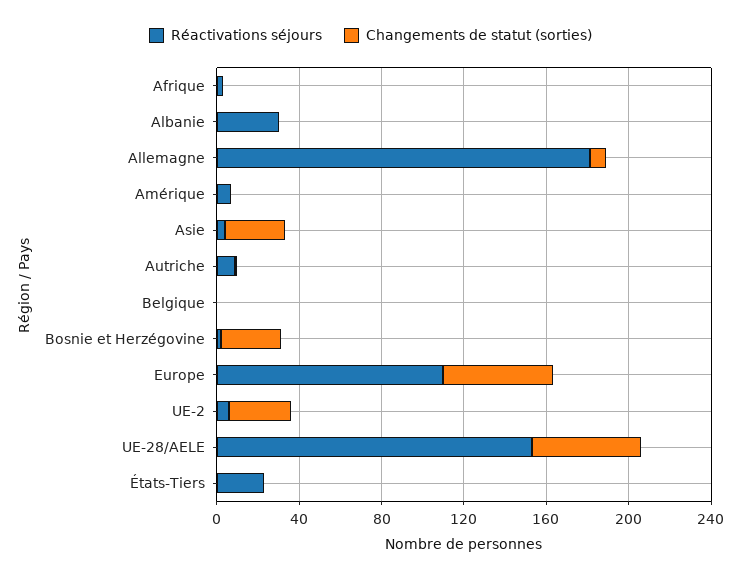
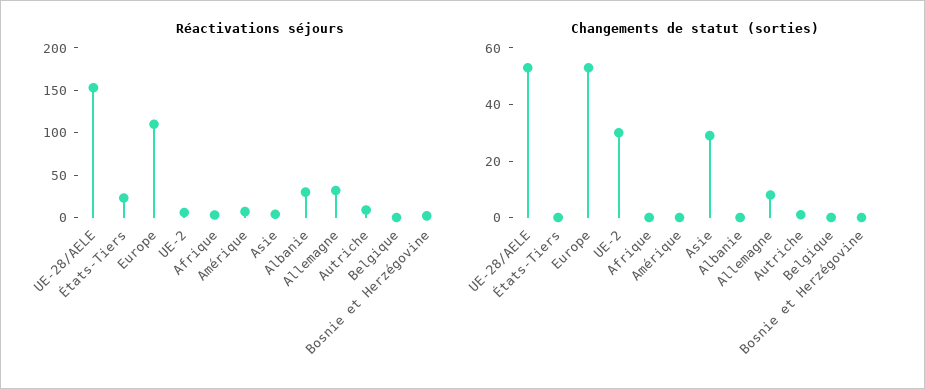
  {
    "Réactivations séjours": {
      "Afrique": 0,
      "Albanie": 30,
-     "Allemagne": 180,
+     "Allemagne": 30,
      "Amérique": 10,
      "Asie": 0,
      "Autriche": 10,
      "Belgique": 0,
      "Bosnie et Herzégovine": 0,
      "Europe": 110,
      "UE-2": 10,
      "UE-28/AELE": 150,
      "États-Tiers": 20
    },
    "Changements de statut (sorties)": {
      "Afrique": 0,
      "Albanie": 0,
      "Allemagne": 10,
      "Amérique": 0,
      "Asie": 30,
      "Autriche": 0,
      "Belgique": 0,
-     "Bosnie et Herzégovine": 30,
+     "Bosnie et Herzégovine": 0,
      "Europe": 55,
      "UE-2": 30,
      "UE-28/AELE": 55,
      "États-Tiers": 0
    }
  }

